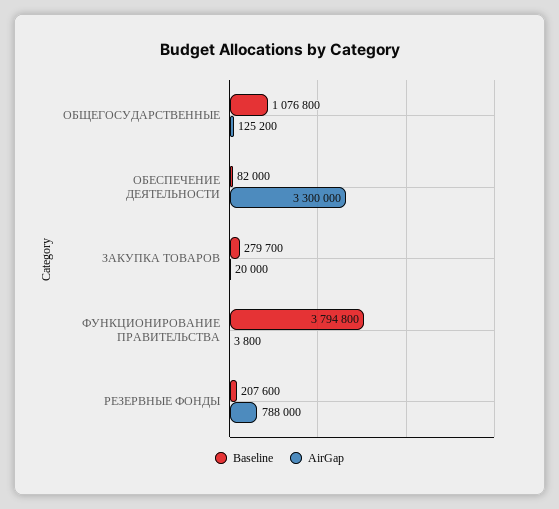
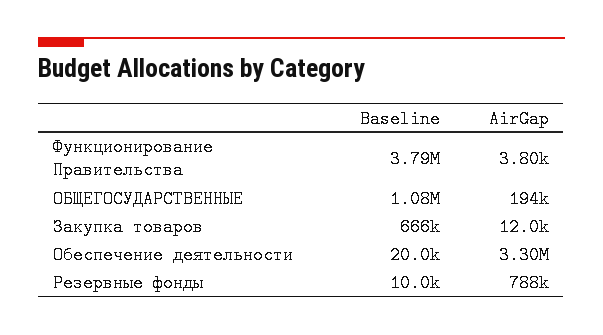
  {
    "Baseline": {
      "ОБЩЕГОСУДАРСТВЕННЫЕ": 1076800,
-     "ОБЕСПЕЧЕНИЕ ДЕЯТЕЛЬНОСТИ": 82000,
+     "ОБЕСПЕЧЕНИЕ ДЕЯТЕЛЬНОСТИ": 20000,
-     "ЗАКУПКА ТОВАРОВ": 279700,
+     "ЗАКУПКА ТОВАРОВ": 666000,
      "ФУНКЦИОНИРОВАНИЕ ПРАВИТЕЛЬСТВА": 3794800,
-     "РЕЗЕРВНЫЕ ФОНДЫ": 207600
+     "РЕЗЕРВНЫЕ ФОНДЫ": 10000
    },
    "AirGap": {
-     "ОБЩЕГОСУДАРСТВЕННЫЕ": 125200,
+     "ОБЩЕГОСУДАРСТВЕННЫЕ": 194000,
      "ОБЕСПЕЧЕНИЕ ДЕЯТЕЛЬНОСТИ": 3300000,
-     "ЗАКУПКА ТОВАРОВ": 20000,
+     "ЗАКУПКА ТОВАРОВ": 12000,
      "ФУНКЦИОНИРОВАНИЕ ПРАВИТЕЛЬСТВА": 3800,
      "РЕЗЕРВНЫЕ ФОНДЫ": 788000
    }
  }

